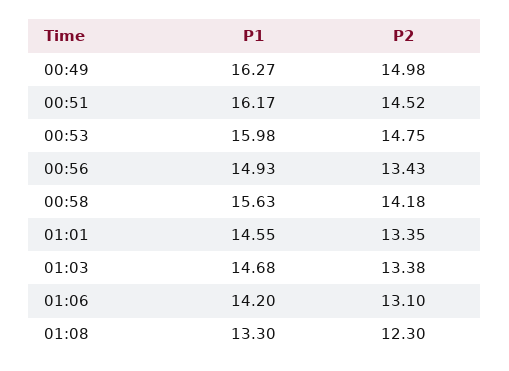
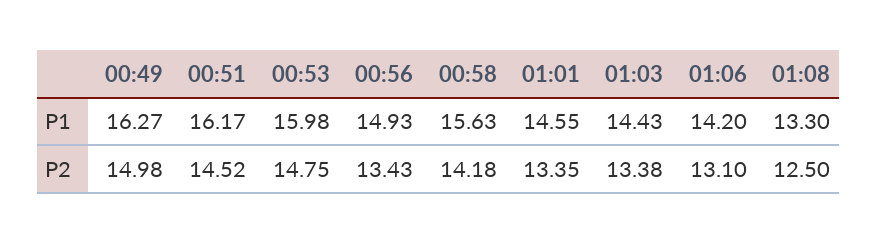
  {
    "P1": {
      "00:49": 16.27,
      "00:51": 16.17,
      "00:53": 15.98,
      "00:56": 14.93,
      "00:58": 15.63,
      "01:01": 14.55,
-     "01:03": 14.68,
+     "01:03": 14.43,
      "01:06": 14.2,
      "01:08": 13.3
    },
    "P2": {
      "00:49": 14.98,
      "00:51": 14.52,
      "00:53": 14.75,
      "00:56": 13.43,
      "00:58": 14.18,
      "01:01": 13.35,
      "01:03": 13.38,
      "01:06": 13.1,
-     "01:08": 12.3
+     "01:08": 12.5
    }
  }

